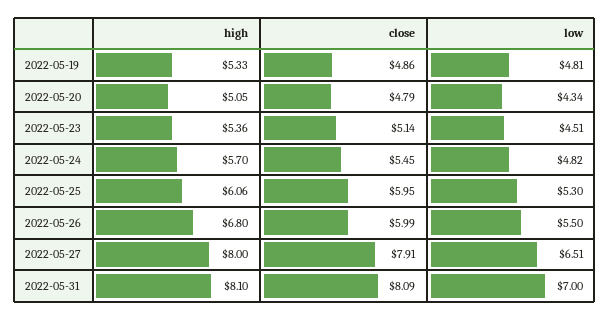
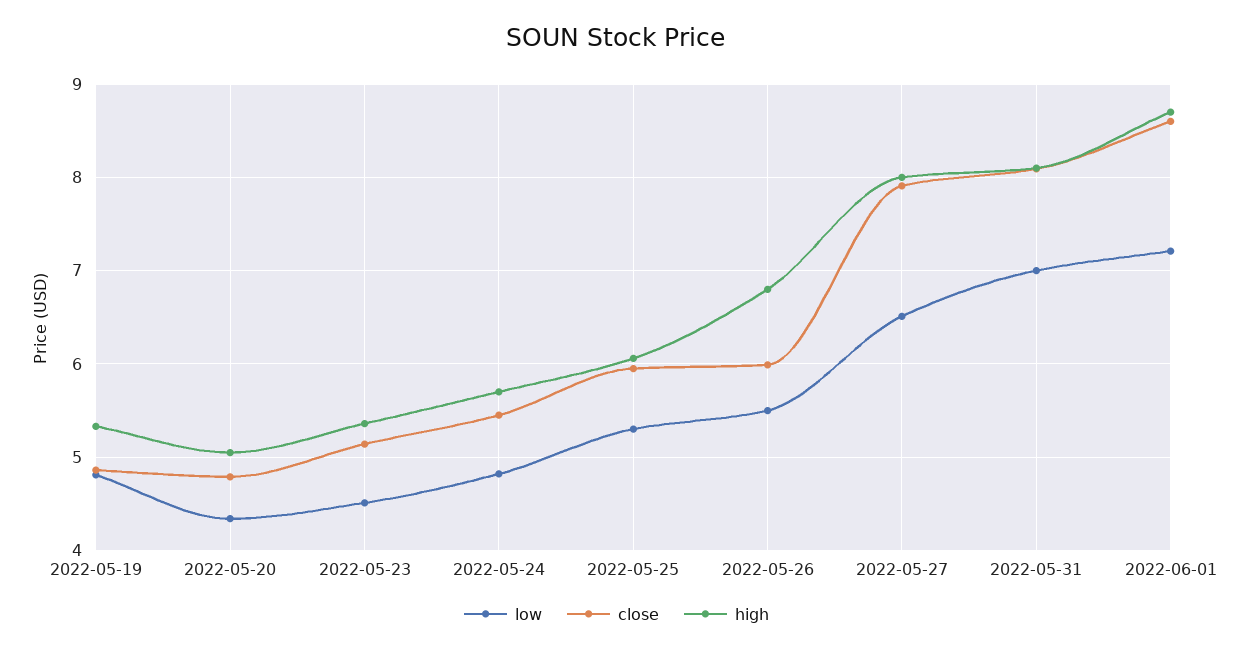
  {
    "high": {
      "2022-05-19": 5.33,
      "2022-05-20": 5.05,
      "2022-05-23": 5.36,
      "2022-05-24": 5.7,
      "2022-05-25": 6.06,
      "2022-05-26": 6.8,
      "2022-05-27": 8,
-     "2022-05-31": 8.1
+     "2022-05-31": 8.1,
+     "2022-06-01": 8.7
    },
    "close": {
      "2022-05-19": 4.86,
      "2022-05-20": 4.79,
      "2022-05-23": 5.14,
      "2022-05-24": 5.45,
      "2022-05-25": 5.95,
      "2022-05-26": 5.99,
      "2022-05-27": 7.91,
-     "2022-05-31": 8.09
+     "2022-05-31": 8.09,
+     "2022-06-01": 8.6
    },
    "low": {
      "2022-05-19": 4.81,
      "2022-05-20": 4.34,
      "2022-05-23": 4.51,
      "2022-05-24": 4.82,
      "2022-05-25": 5.3,
      "2022-05-26": 5.5,
      "2022-05-27": 6.51,
-     "2022-05-31": 7
+     "2022-05-31": 7,
+     "2022-06-01": 7.2
    }
  }

